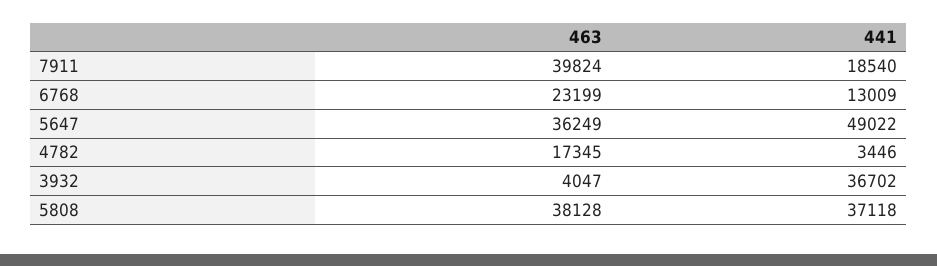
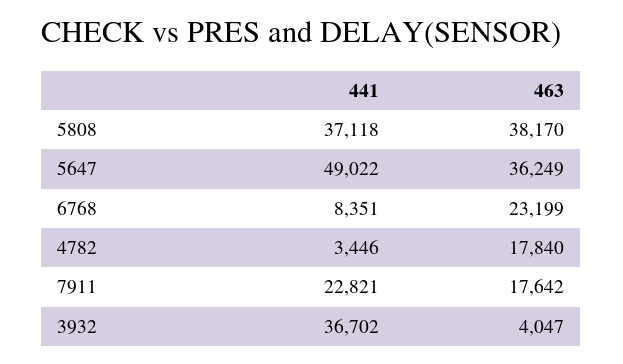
  {
    "463": {
-     "7911": 39824,
+     "7911": 17642,
      "6768": 23199,
      "5647": 36249,
-     "4782": 17345,
+     "4782": 17840,
      "3932": 4047,
-     "5808": 38128
+     "5808": 38170
    },
    "441": {
-     "7911": 18540,
+     "7911": 22821,
-     "6768": 13009,
+     "6768": 8351,
      "5647": 49022,
      "4782": 3446,
      "3932": 36702,
      "5808": 37118
    }
  }

